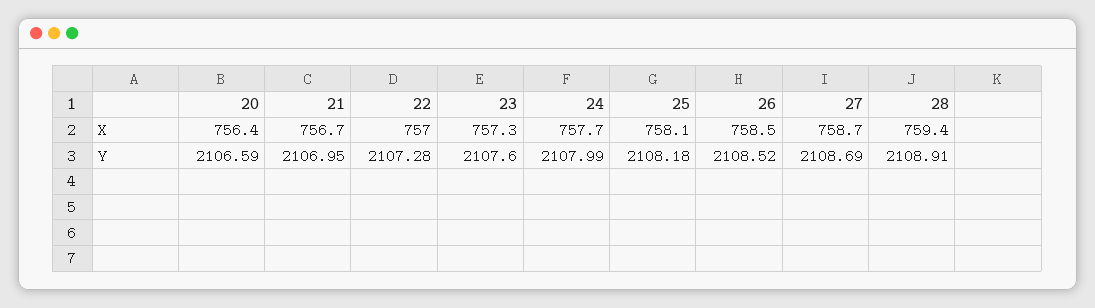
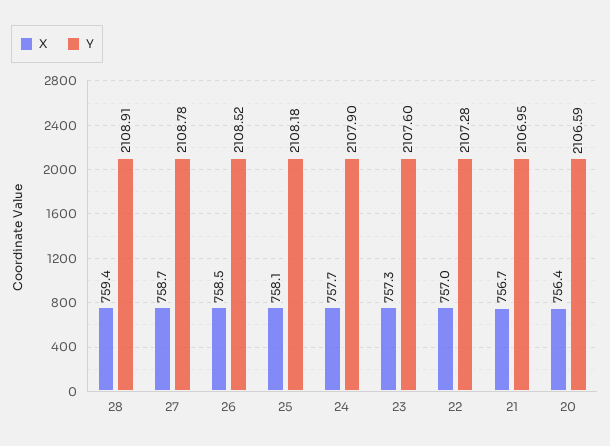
  {
    "X": {
      "20": 756.4,
      "21": 756.7,
      "22": 757,
      "23": 757.3,
      "24": 757.7,
      "25": 758.1,
      "26": 758.5,
      "27": 758.7,
      "28": 759.4
    },
    "Y": {
      "20": 2106.59,
      "21": 2106.95,
      "22": 2107.28,
      "23": 2107.6,
-     "24": 2107.99,
+     "24": 2107.9,
      "25": 2108.18,
      "26": 2108.52,
-     "27": 2108.69,
+     "27": 2108.78,
      "28": 2108.91
    }
  }

